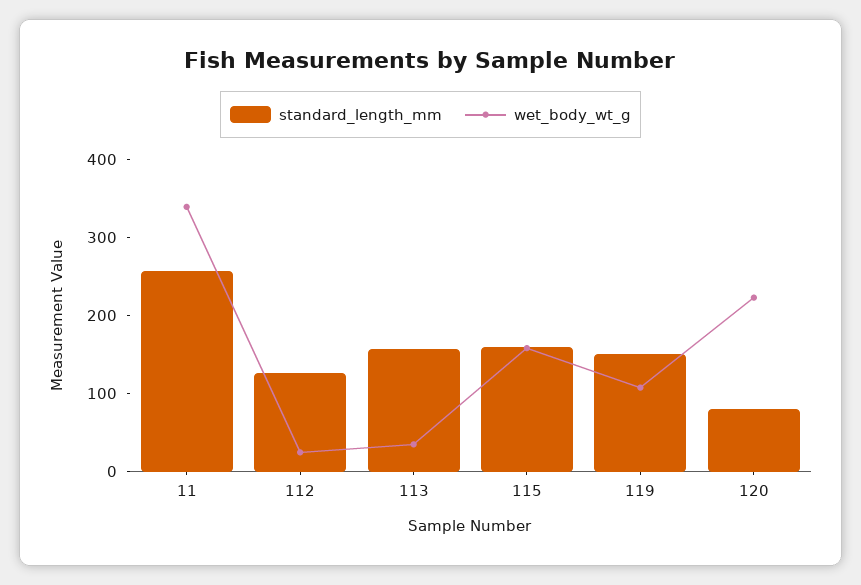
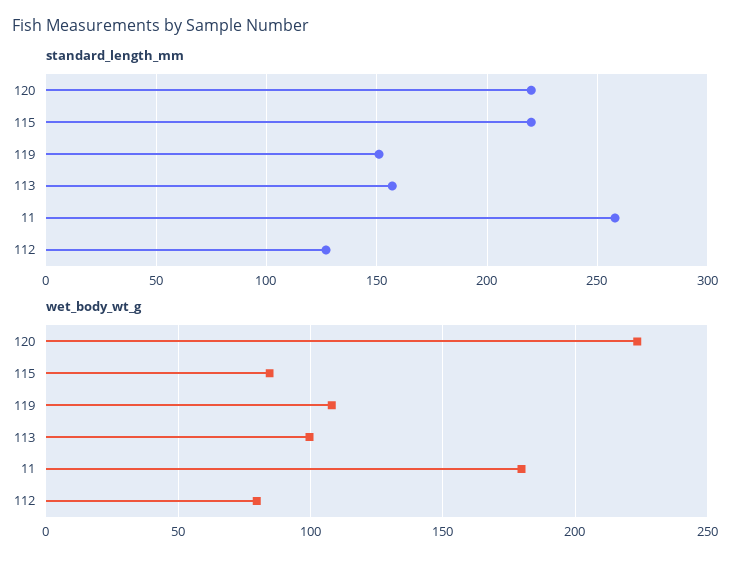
  {
    "standard_length_mm": {
      "11": 260,
      "112": 125,
      "113": 155,
-     "115": 160,
+     "115": 220,
      "119": 150,
-     "120": 80
+     "120": 220
    },
    "wet_body_wt_g": {
-     "11": 340,
+     "11": 180,
-     "112": 20,
+     "112": 80,
-     "113": 40,
+     "113": 100,
-     "115": 160,
+     "115": 85,
      "119": 110,
      "120": 225
    }
  }

